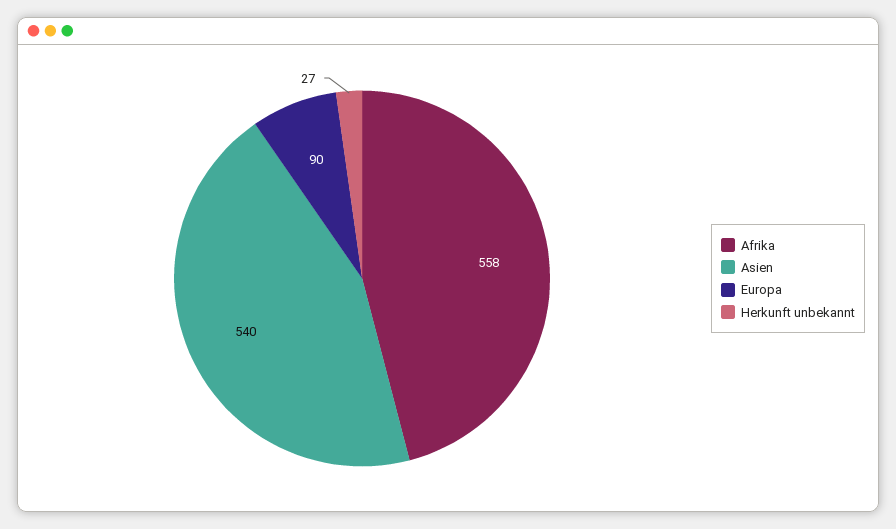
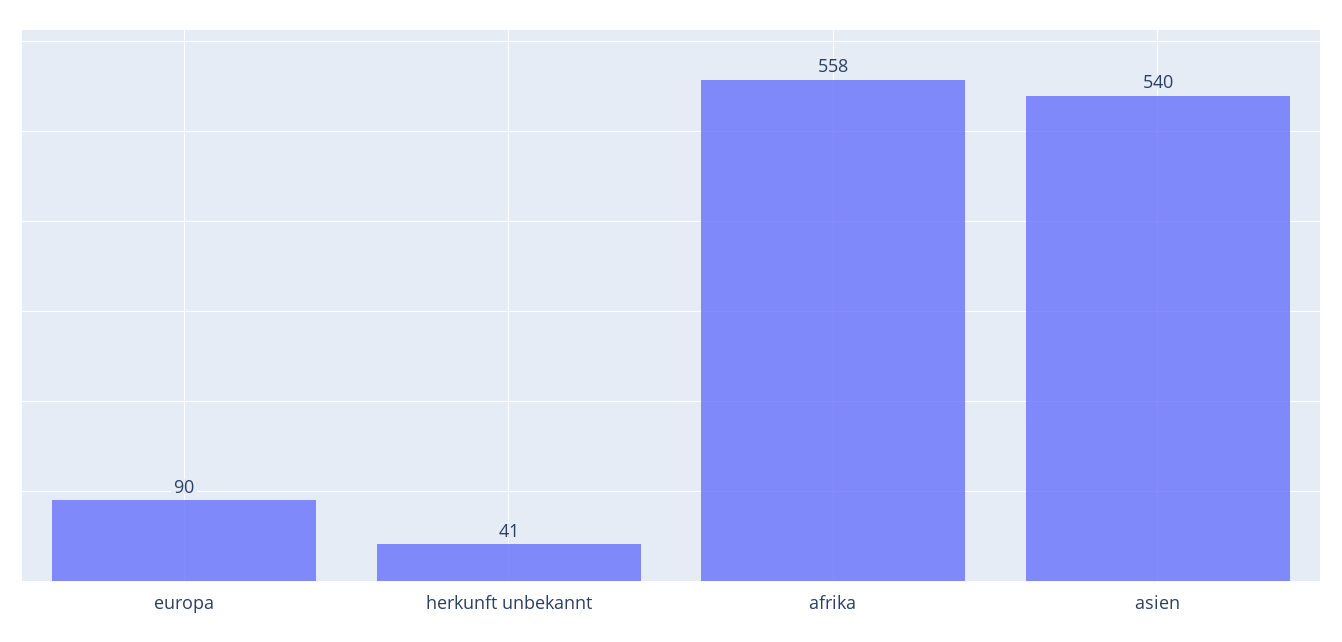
  {
    "Afrika": 558,
    "Asien": 540,
    "Europa": 90,
-   "Herkunft unbekannt": 27
+   "Herkunft unbekannt": 41
  }

